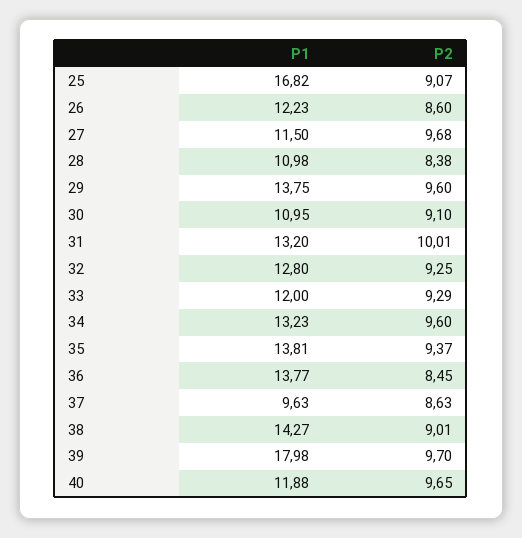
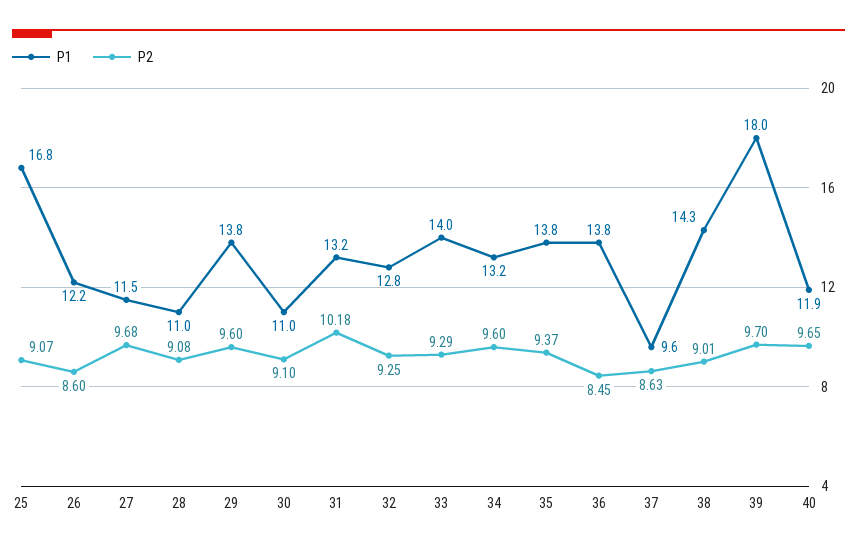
  {
    "P1": {
      "25": 16.82,
      "26": 12.23,
      "27": 11.5,
      "28": 10.98,
      "29": 13.75,
      "30": 10.95,
      "31": 13.2,
      "32": 12.8,
-     "33": 12,
+     "33": 14,
      "34": 13.23,
      "35": 13.81,
      "36": 13.77,
      "37": 9.63,
      "38": 14.27,
      "39": 17.98,
      "40": 11.88
    },
    "P2": {
      "25": 9.07,
      "26": 8.6,
      "27": 9.68,
-     "28": 8.38,
+     "28": 9.08,
      "29": 9.6,
      "30": 9.1,
-     "31": 10.01,
+     "31": 10.18,
      "32": 9.25,
      "33": 9.29,
      "34": 9.6,
      "35": 9.37,
      "36": 8.45,
      "37": 8.63,
      "38": 9.01,
      "39": 9.7,
      "40": 9.65
    }
  }

